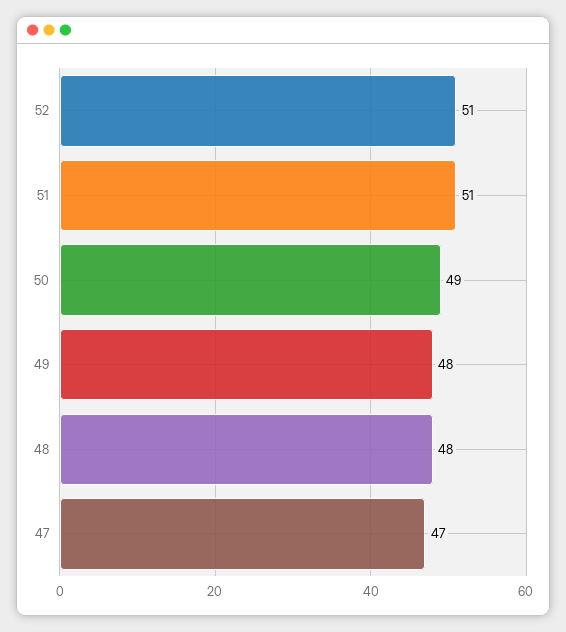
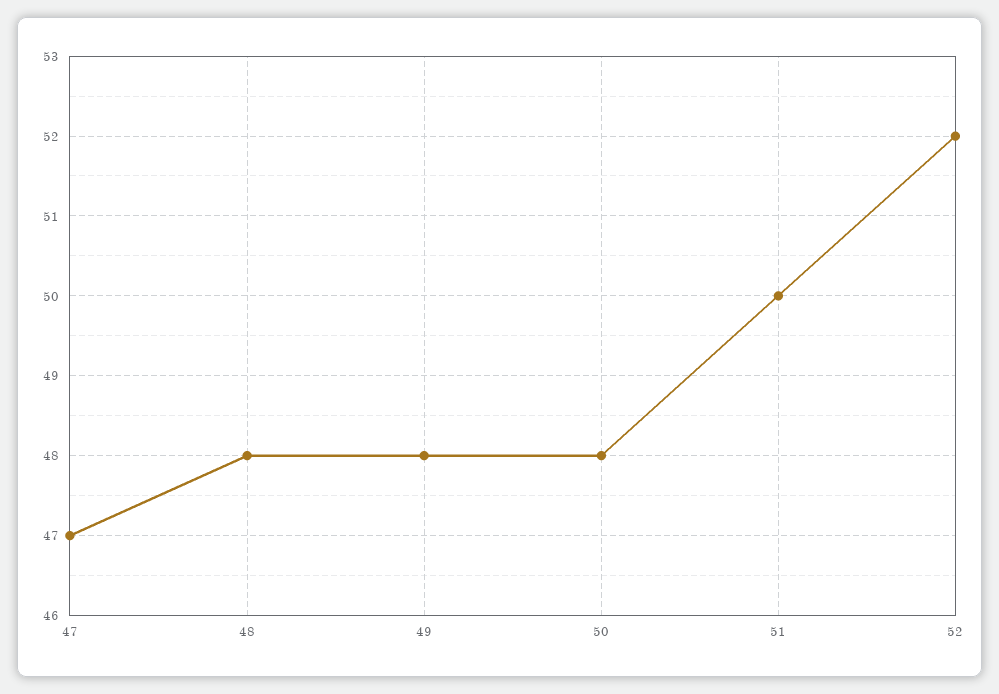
  {
-   "52": 51,
+   "52": 52,
-   "51": 51,
+   "51": 50,
-   "50": 49,
+   "50": 48,
    "49": 48,
    "48": 48,
    "47": 47
  }

